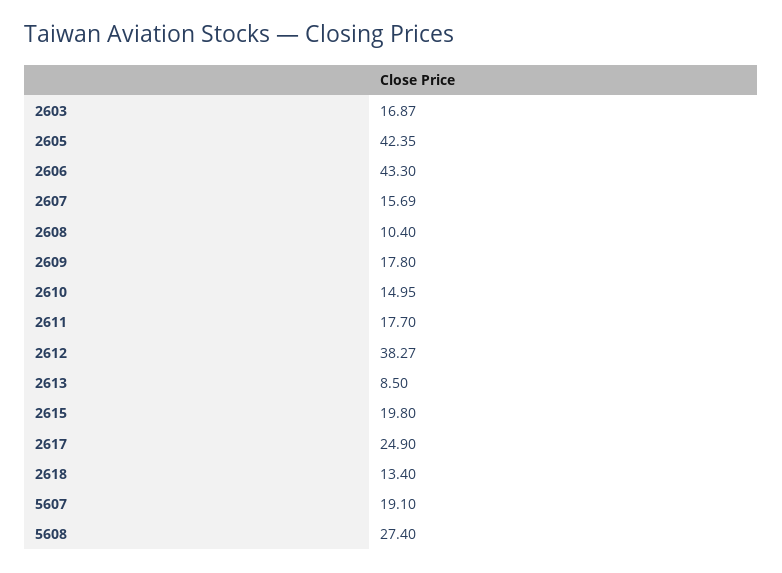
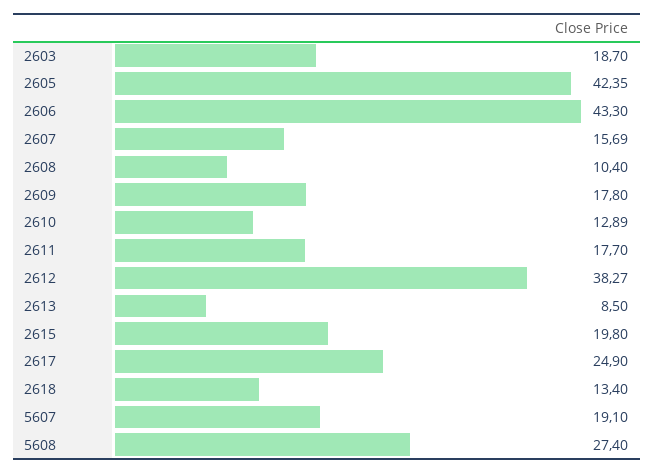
  {
-   "2603": 16.87,
+   "2603": 18.7,
    "2605": 42.35,
    "2606": 43.3,
    "2607": 15.69,
    "2608": 10.4,
    "2609": 17.8,
-   "2610": 14.95,
+   "2610": 12.89,
    "2611": 17.7,
    "2612": 38.27,
    "2613": 8.5,
    "2615": 19.8,
    "2617": 24.9,
    "2618": 13.4,
    "5607": 19.1,
    "5608": 27.4
  }

